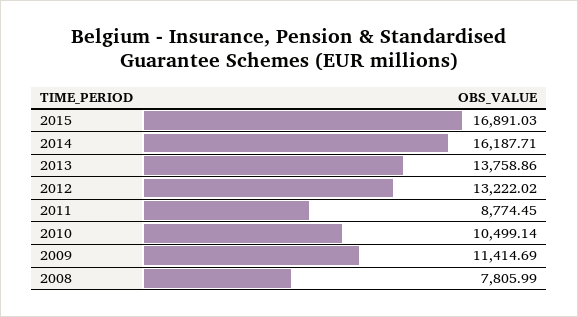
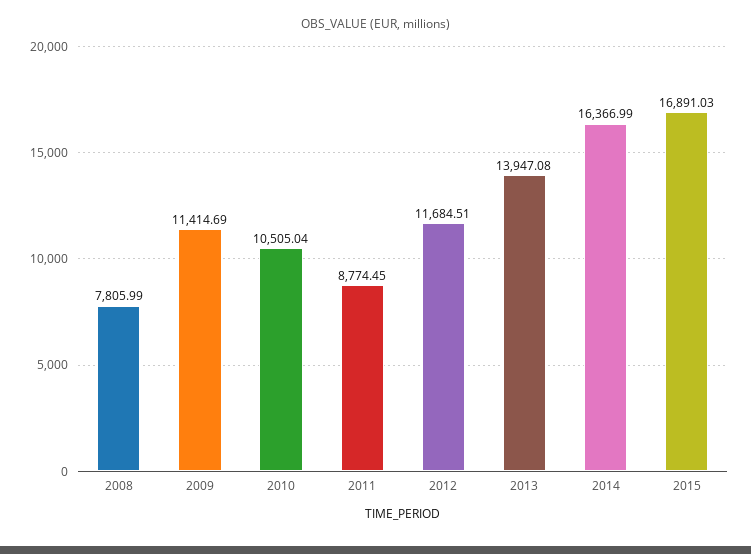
  {
    "2015": 16891.03,
-   "2014": 16187.71,
+   "2014": 16366.99,
-   "2013": 13758.86,
+   "2013": 13947.08,
-   "2012": 13222.02,
+   "2012": 11684.51,
    "2011": 8774.45,
-   "2010": 10499.14,
+   "2010": 10505.04,
    "2009": 11414.69,
    "2008": 7805.99
  }

